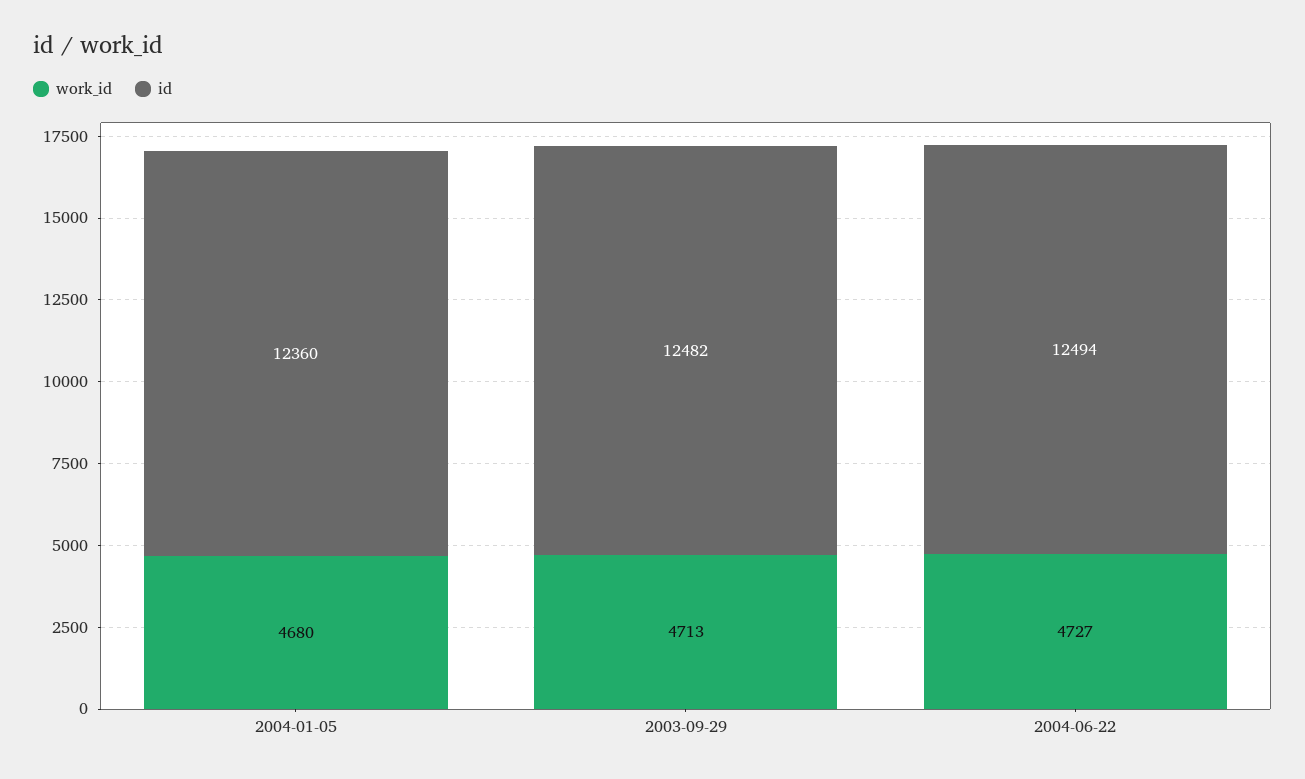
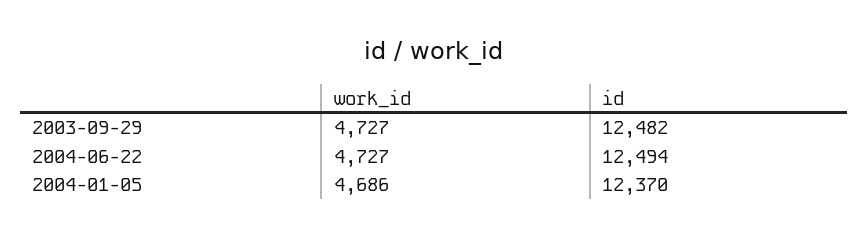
  {
    "work_id": {
-     "2004-01-05": 4680,
+     "2004-01-05": 4686,
-     "2003-09-29": 4713,
+     "2003-09-29": 4727,
      "2004-06-22": 4727
    },
    "id": {
-     "2004-01-05": 12360,
+     "2004-01-05": 12370,
      "2003-09-29": 12482,
      "2004-06-22": 12494
    }
  }

